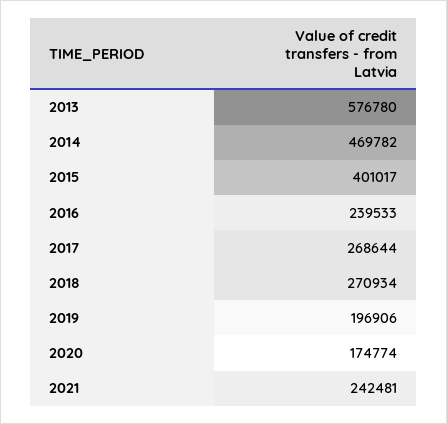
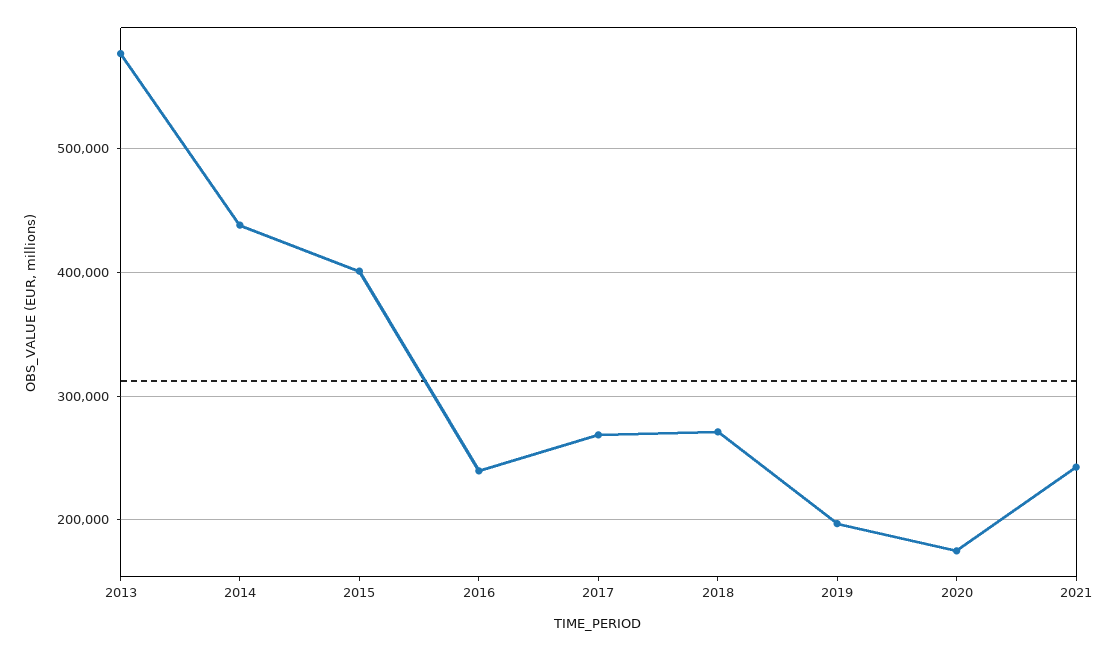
  {
    "2013": 576780,
-   "2014": 469782,
+   "2014": 440000,
    "2015": 401017,
    "2016": 239533,
    "2017": 268644,
    "2018": 270934,
    "2019": 196906,
    "2020": 174774,
    "2021": 242481
  }

